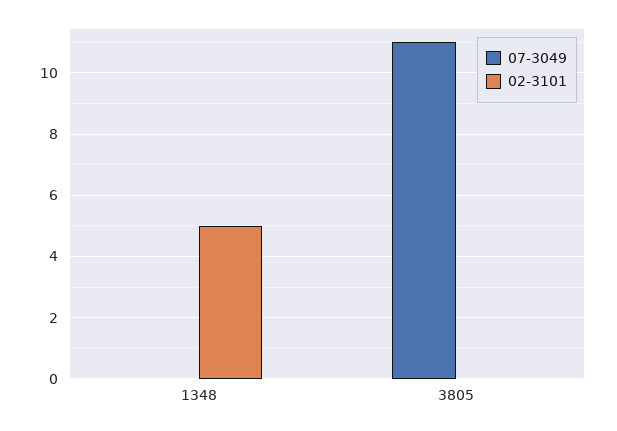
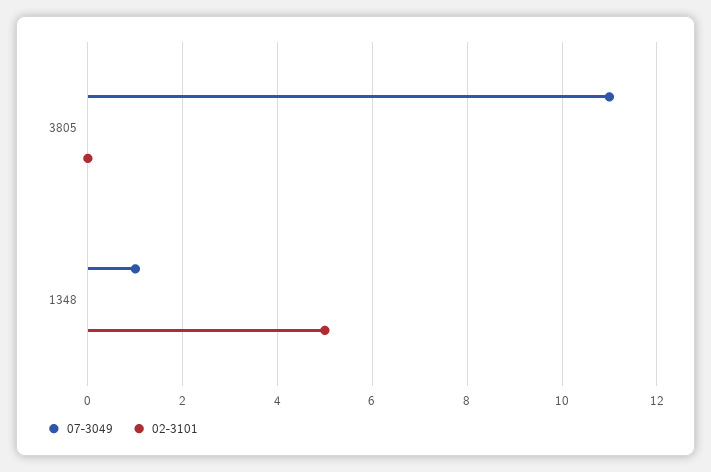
  {
    "07-3049": {
-     "1348": 0,
+     "1348": 1,
      "3805": 11
    },
    "02-3101": {
      "1348": 5,
      "3805": 0
    }
  }

